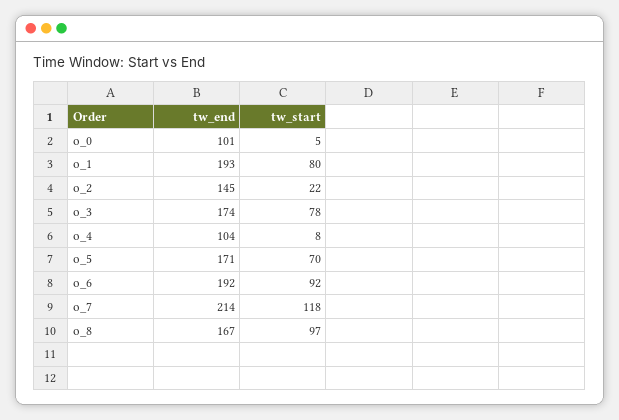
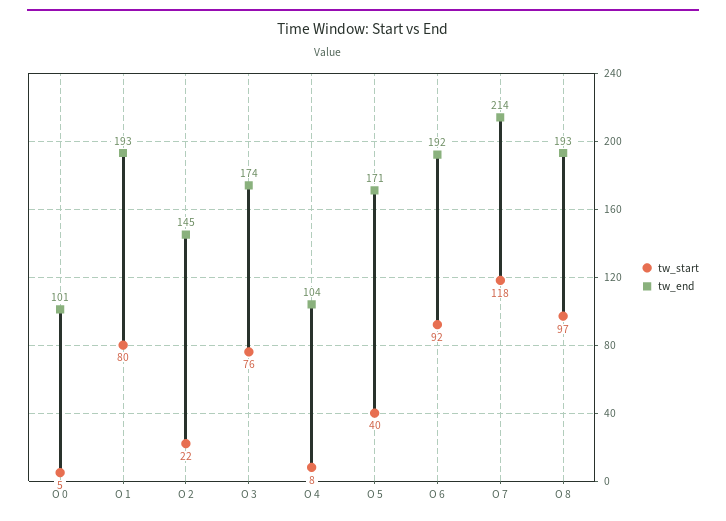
  {
    "tw_end": {
      "o_0": 101,
      "o_1": 193,
      "o_2": 145,
      "o_3": 174,
      "o_4": 104,
      "o_5": 171,
      "o_6": 192,
      "o_7": 214,
-     "o_8": 167
+     "o_8": 193
    },
    "tw_start": {
      "o_0": 5,
      "o_1": 80,
      "o_2": 22,
-     "o_3": 78,
+     "o_3": 76,
      "o_4": 8,
-     "o_5": 70,
+     "o_5": 40,
      "o_6": 92,
      "o_7": 118,
      "o_8": 97
    }
  }

